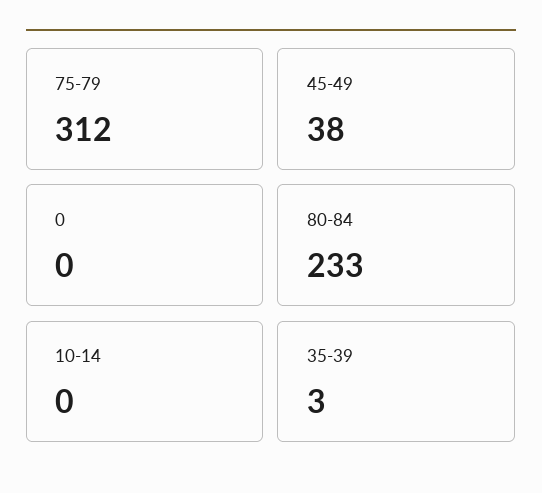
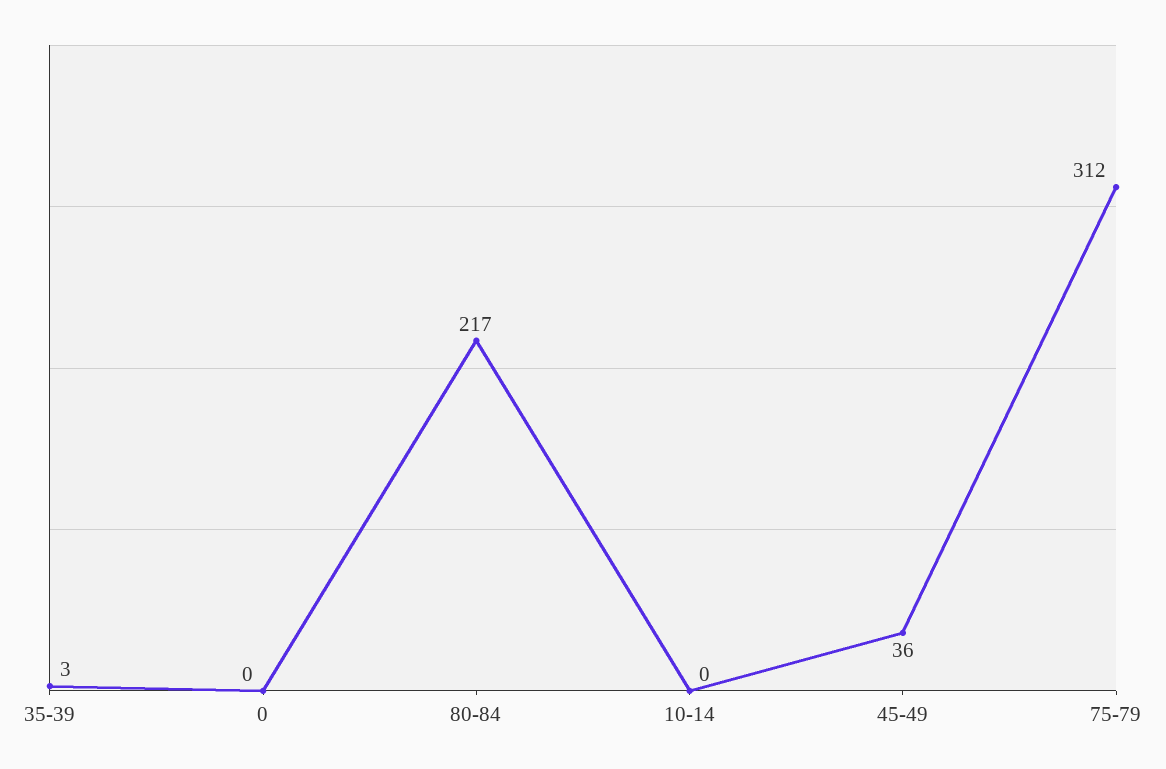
  {
    "75-79": 312,
-   "45-49": 38,
+   "45-49": 36,
    "0": 0,
-   "80-84": 233,
+   "80-84": 217,
    "10-14": 0,
    "35-39": 3
  }

